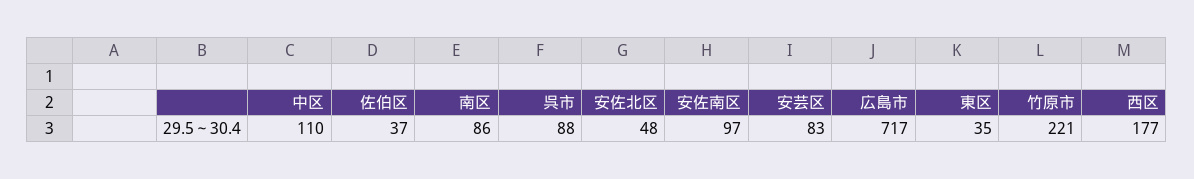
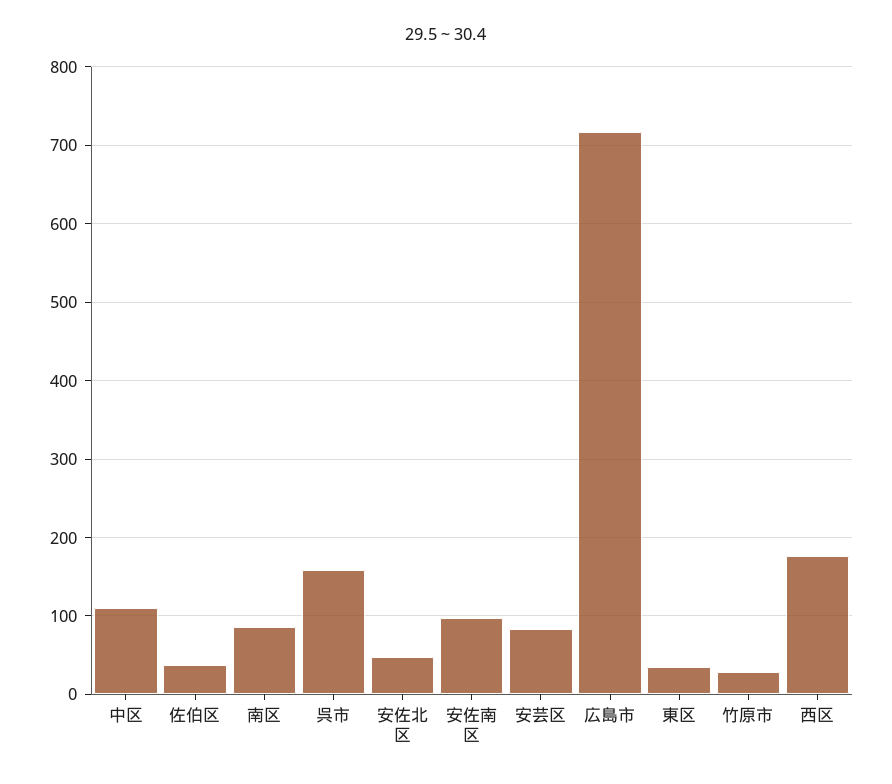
  {
    "中区": 110,
    "佐伯区": 37,
    "南区": 86,
-   "呉市": 88,
+   "呉市": 160,
    "安佐北区": 48,
    "安佐南区": 97,
    "安芸区": 83,
    "広島市": 717,
    "東区": 35,
-   "竹原市": 221,
+   "竹原市": 30,
    "西区": 177
  }

